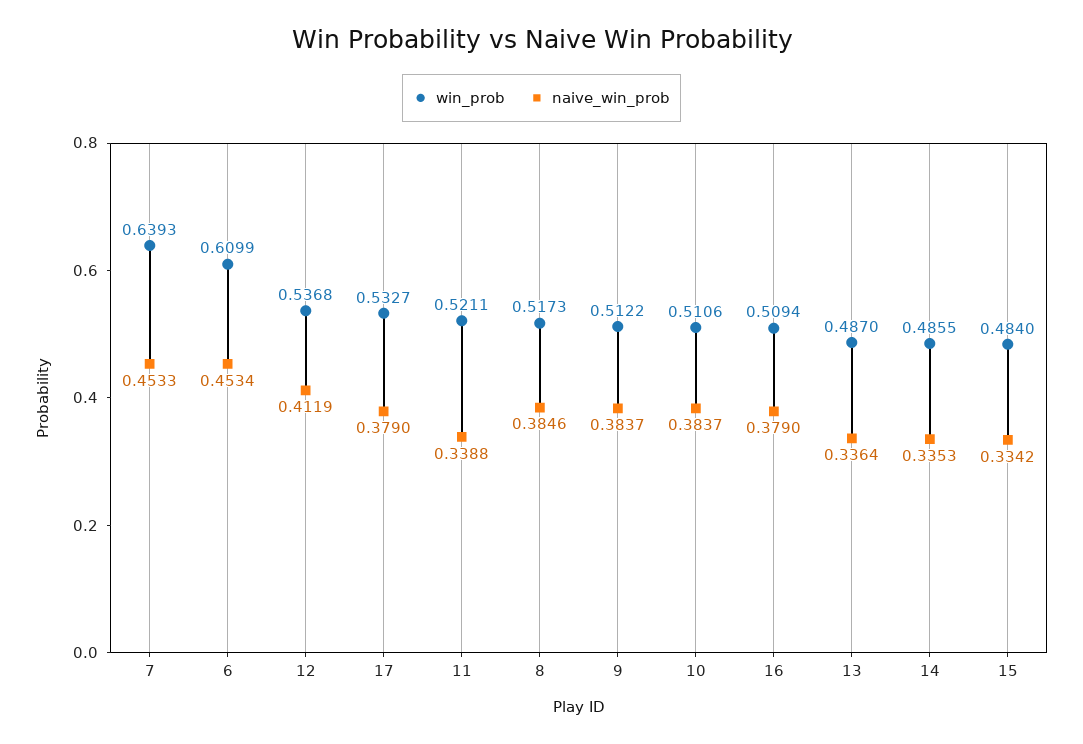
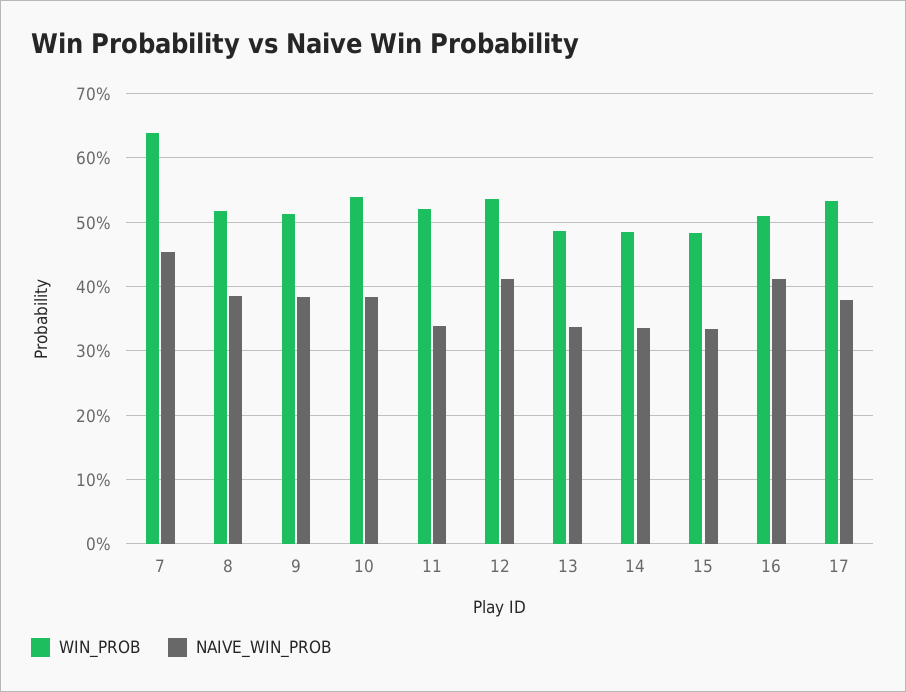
  {
    "win_prob": {
      "7": 0.6393,
-     "6": 0.6099,
      "12": 0.5368,
      "17": 0.5327,
      "11": 0.5211,
      "8": 0.5173,
      "9": 0.5122,
-     "10": 0.5106,
+     "10": 0.54,
      "16": 0.5094,
      "13": 0.487,
      "14": 0.4855,
      "15": 0.484
    },
    "naive_win_prob": {
      "7": 0.4533,
-     "6": 0.4534,
      "12": 0.4119,
      "17": 0.379,
      "11": 0.3388,
      "8": 0.3846,
      "9": 0.3837,
      "10": 0.3837,
-     "16": 0.379,
+     "16": 0.41,
      "13": 0.3364,
      "14": 0.3353,
      "15": 0.3342
    }
  }

